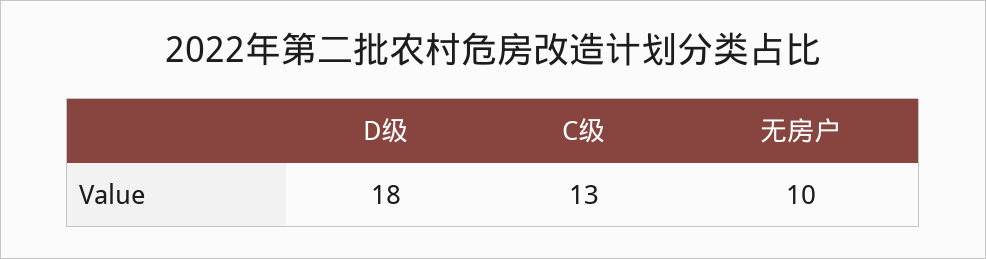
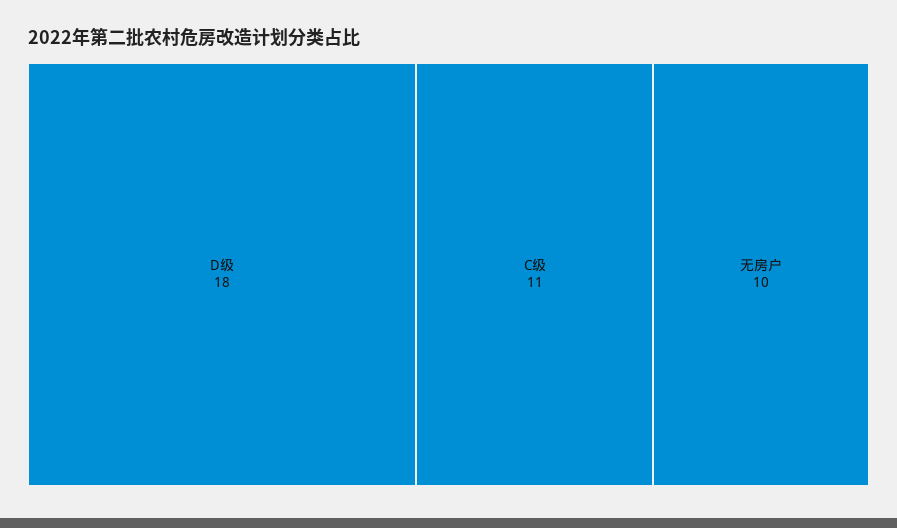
  {
    "D级": 18,
-   "C级": 13,
+   "C级": 11,
    "无房户": 10
  }

